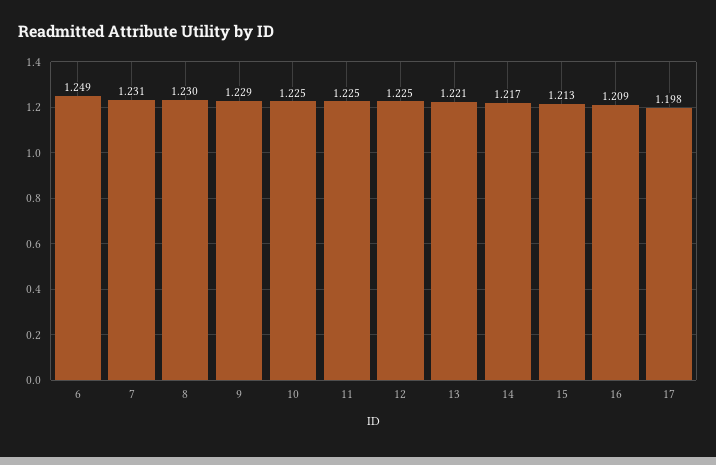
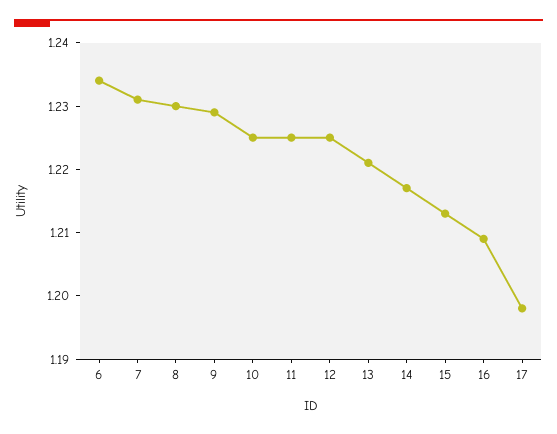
  {
-   "6": 1.249,
+   "6": 1.235,
    "7": 1.231,
    "8": 1.23,
    "9": 1.229,
    "10": 1.225,
    "11": 1.225,
    "12": 1.225,
    "13": 1.221,
    "14": 1.217,
    "15": 1.213,
    "16": 1.209,
    "17": 1.198
  }

